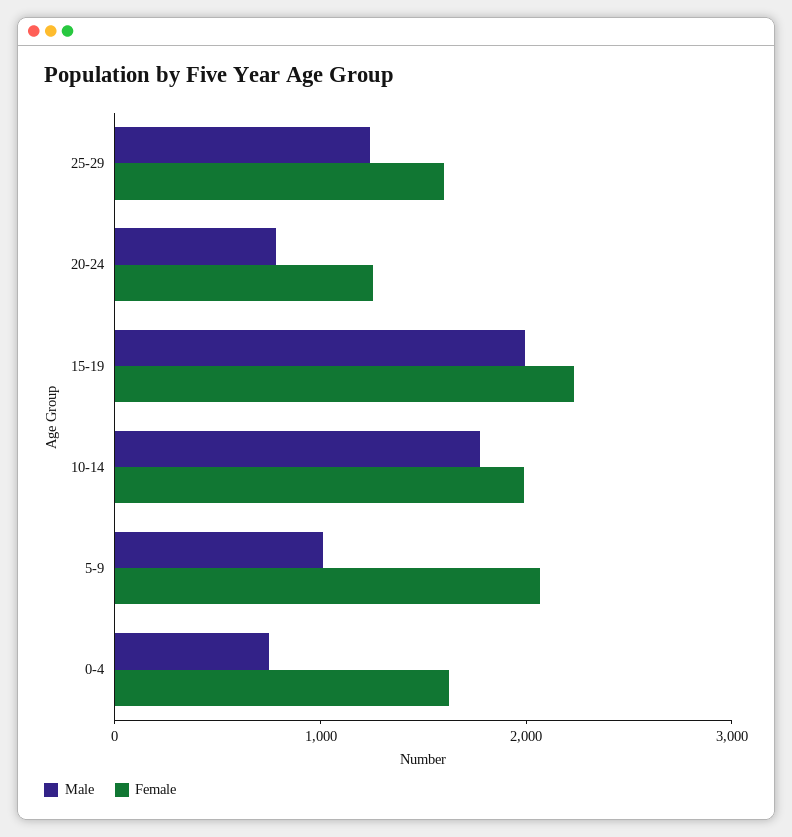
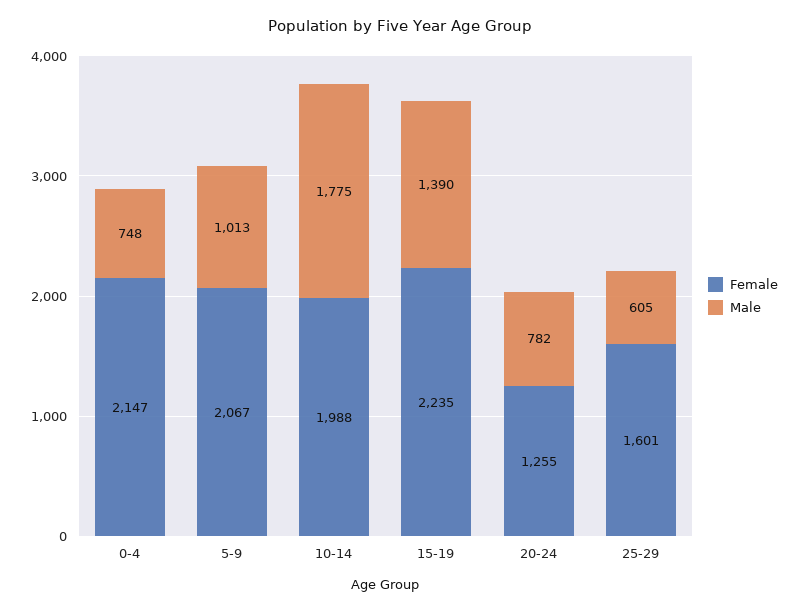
  {
    "Male": {
-     "25-29": 1200,
+     "25-29": 605,
      "20-24": 782,
-     "15-19": 2000,
+     "15-19": 1390,
      "10-14": 1775,
      "5-9": 1013,
      "0-4": 748
    },
    "Female": {
      "25-29": 1601,
      "20-24": 1255,
      "15-19": 2235,
      "10-14": 1988,
      "5-9": 2067,
-     "0-4": 1600
+     "0-4": 2147
    }
  }

